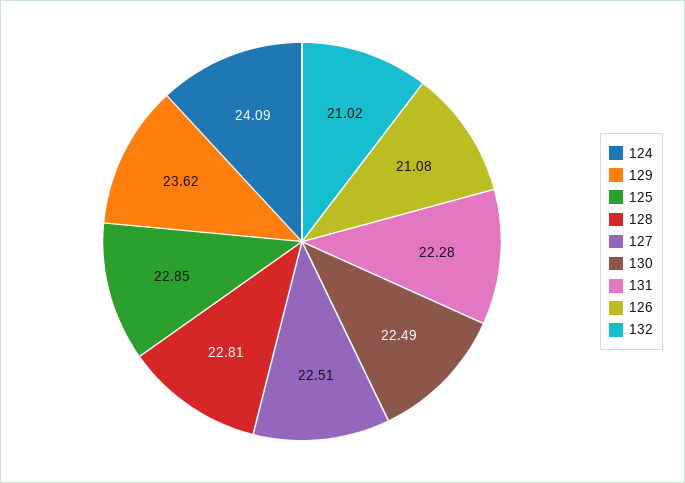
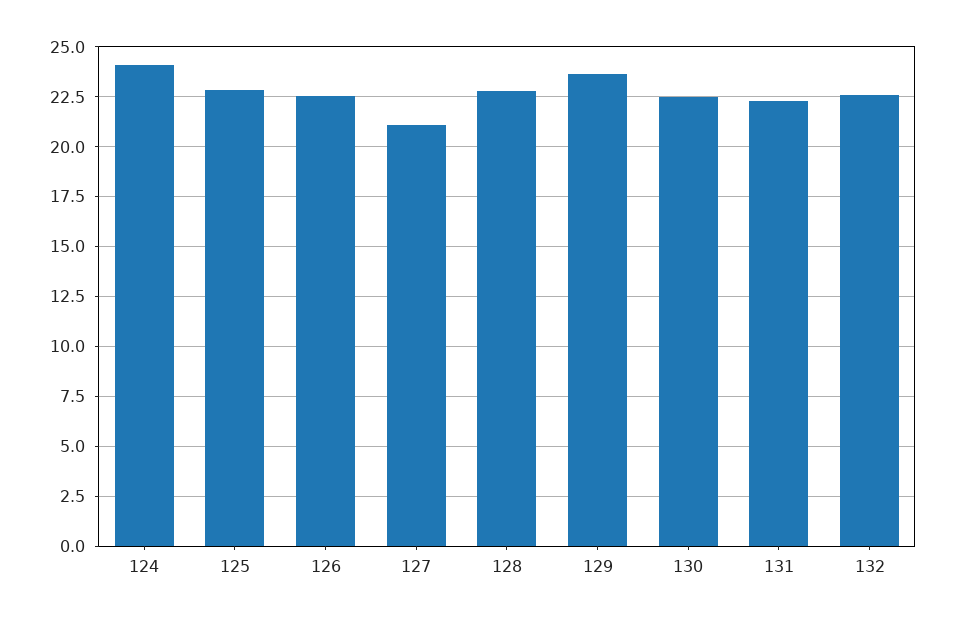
  {
    "124": 24.09,
    "129": 23.62,
    "125": 22.85,
    "128": 22.81,
-   "127": 22.51,
+   "127": 21,
    "130": 22.49,
    "131": 22.28,
-   "126": 21.08,
+   "126": 22.5,
-   "132": 21.02
+   "132": 22.5
  }

